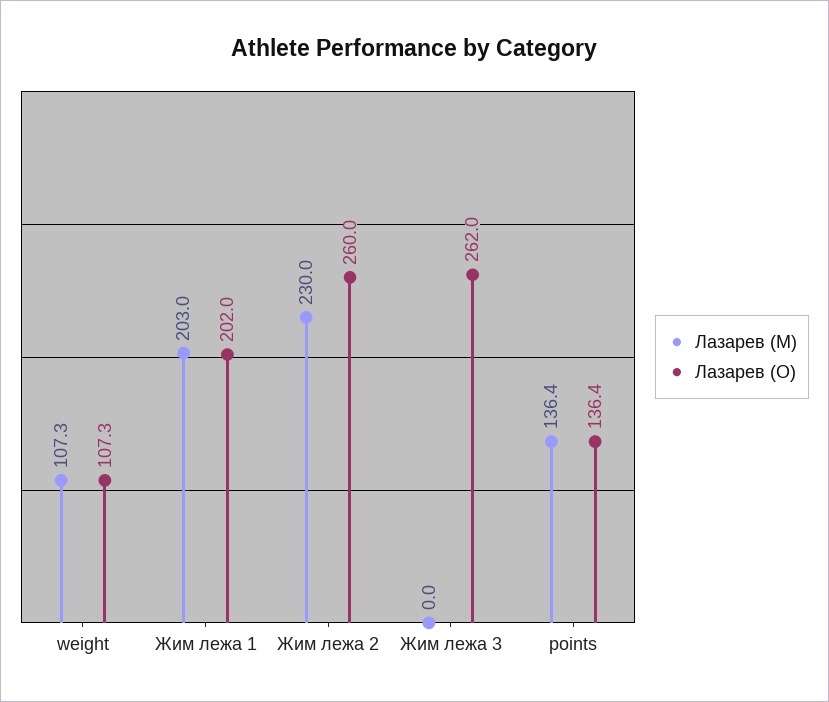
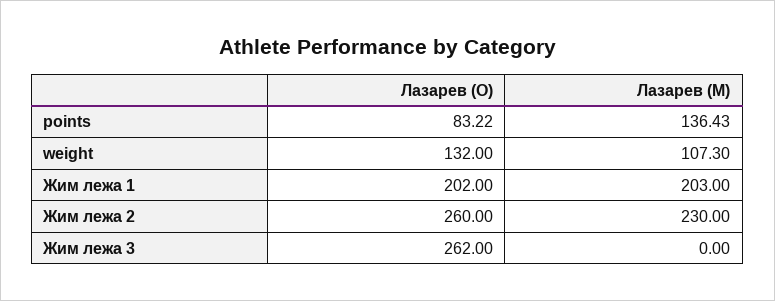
  {
    "Лазарев (M)": {
      "weight": 107.3,
      "Жим лежа 1": 203,
      "Жим лежа 2": 230,
      "Жим лежа 3": 0,
      "points": 136.43
    },
    "Лазарев (O)": {
-     "weight": 107.3,
+     "weight": 132,
      "Жим лежа 1": 202,
      "Жим лежа 2": 260,
      "Жим лежа 3": 262,
-     "points": 136.4
+     "points": 83.22
    }
  }

